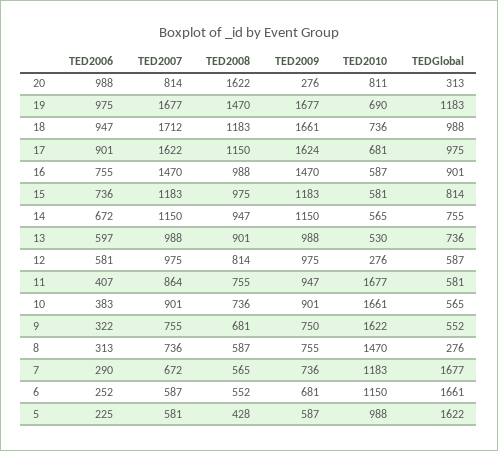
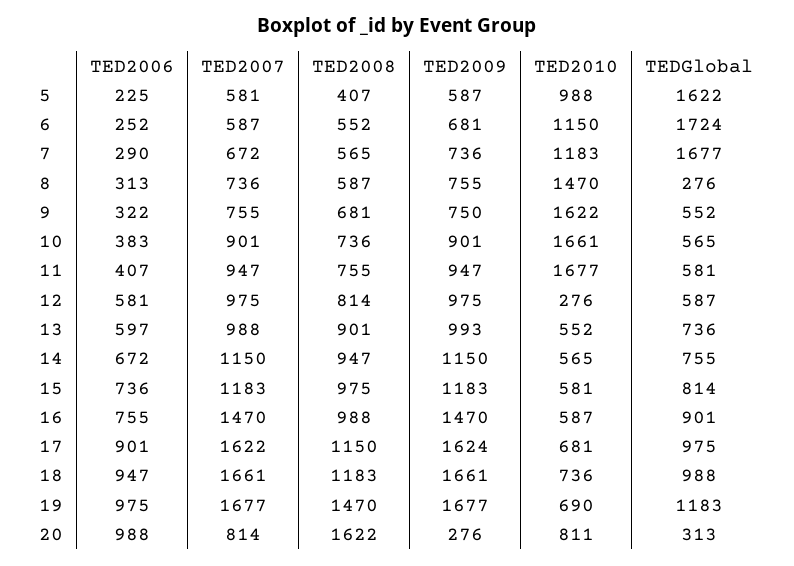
  {
    "TED2006": {
      "20": 988,
      "19": 975,
      "18": 947,
      "17": 901,
      "16": 755,
      "15": 736,
      "14": 672,
      "13": 597,
      "12": 581,
      "11": 407,
      "10": 383,
      "9": 322,
      "8": 313,
      "7": 290,
      "6": 252,
      "5": 225
    },
    "TED2007": {
      "20": 814,
      "19": 1677,
-     "18": 1712,
+     "18": 1661,
      "17": 1622,
      "16": 1470,
      "15": 1183,
      "14": 1150,
      "13": 988,
      "12": 975,
-     "11": 864,
+     "11": 947,
      "10": 901,
      "9": 755,
      "8": 736,
      "7": 672,
      "6": 587,
      "5": 581
    },
    "TED2008": {
      "20": 1622,
      "19": 1470,
      "18": 1183,
      "17": 1150,
      "16": 988,
      "15": 975,
      "14": 947,
      "13": 901,
      "12": 814,
      "11": 755,
      "10": 736,
      "9": 681,
      "8": 587,
      "7": 565,
      "6": 552,
-     "5": 428
+     "5": 407
    },
    "TED2009": {
      "20": 276,
      "19": 1677,
      "18": 1661,
      "17": 1624,
      "16": 1470,
      "15": 1183,
      "14": 1150,
-     "13": 988,
+     "13": 993,
      "12": 975,
      "11": 947,
      "10": 901,
      "9": 750,
      "8": 755,
      "7": 736,
      "6": 681,
      "5": 587
    },
    "TED2010": {
      "20": 811,
      "19": 690,
      "18": 736,
      "17": 681,
      "16": 587,
      "15": 581,
      "14": 565,
-     "13": 530,
+     "13": 552,
      "12": 276,
      "11": 1677,
      "10": 1661,
      "9": 1622,
      "8": 1470,
      "7": 1183,
      "6": 1150,
      "5": 988
    },
    "TEDGlobal": {
      "20": 313,
      "19": 1183,
      "18": 988,
      "17": 975,
      "16": 901,
      "15": 814,
      "14": 755,
      "13": 736,
      "12": 587,
      "11": 581,
      "10": 565,
      "9": 552,
      "8": 276,
      "7": 1677,
-     "6": 1661,
+     "6": 1724,
      "5": 1622
    }
  }

